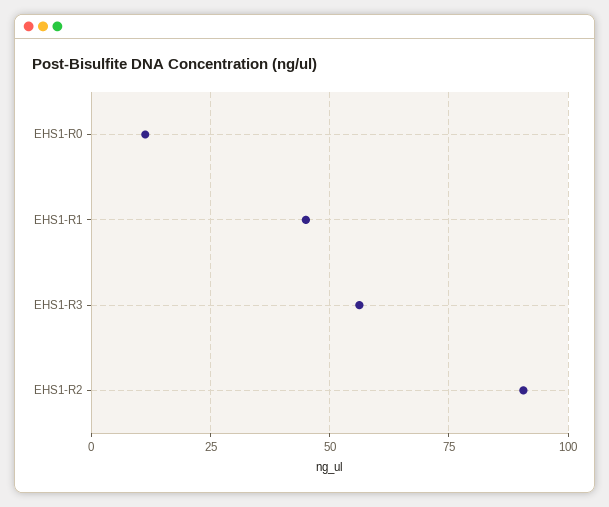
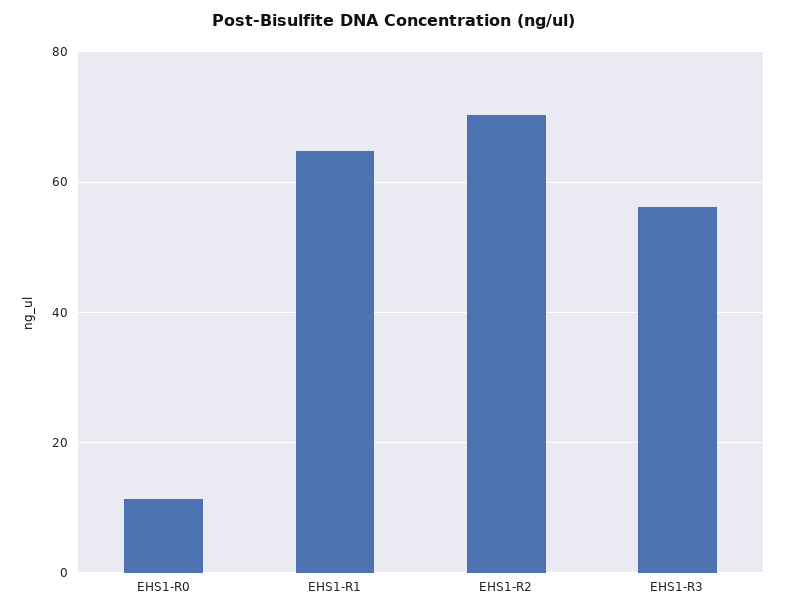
  {
    "EHS1-R0": 12,
-   "EHS1-R1": 45,
+   "EHS1-R1": 64,
    "EHS1-R3": 56,
-   "EHS1-R2": 90
+   "EHS1-R2": 70
  }

